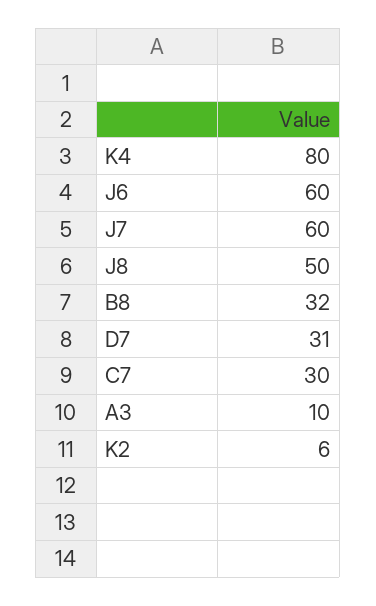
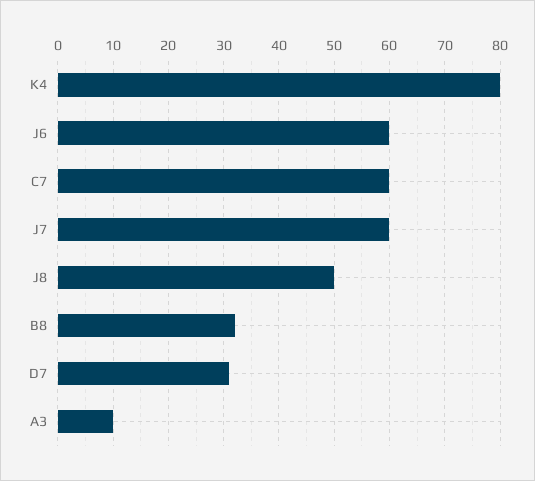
  {
    "K4": 80,
    "J6": 60,
    "J7": 60,
    "J8": 50,
    "B8": 32,
    "D7": 31,
-   "C7": 30,
+   "C7": 60,
-   "A3": 10,
+   "A3": 10
-   "K2": 6
  }

